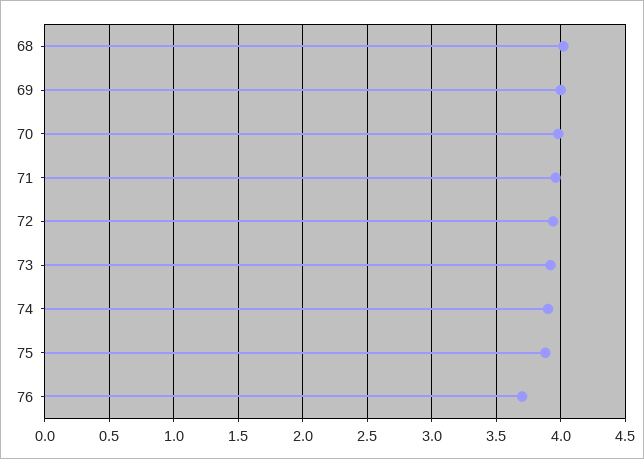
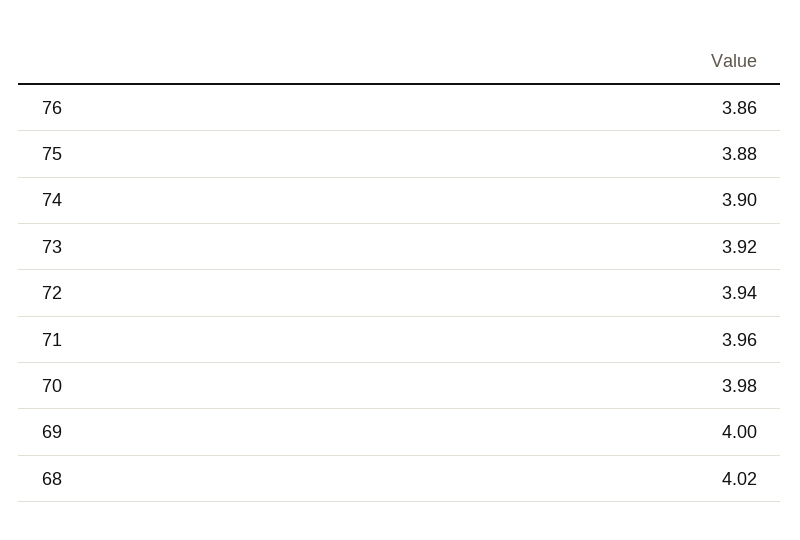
  {
    "68": 4.02,
    "69": 4,
    "70": 3.98,
    "71": 3.96,
    "72": 3.94,
    "73": 3.92,
    "74": 3.9,
    "75": 3.88,
-   "76": 3.7
+   "76": 3.86
  }

